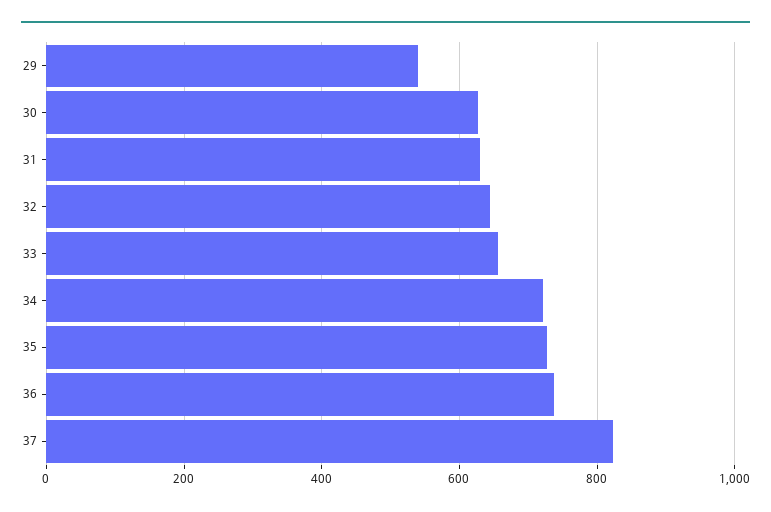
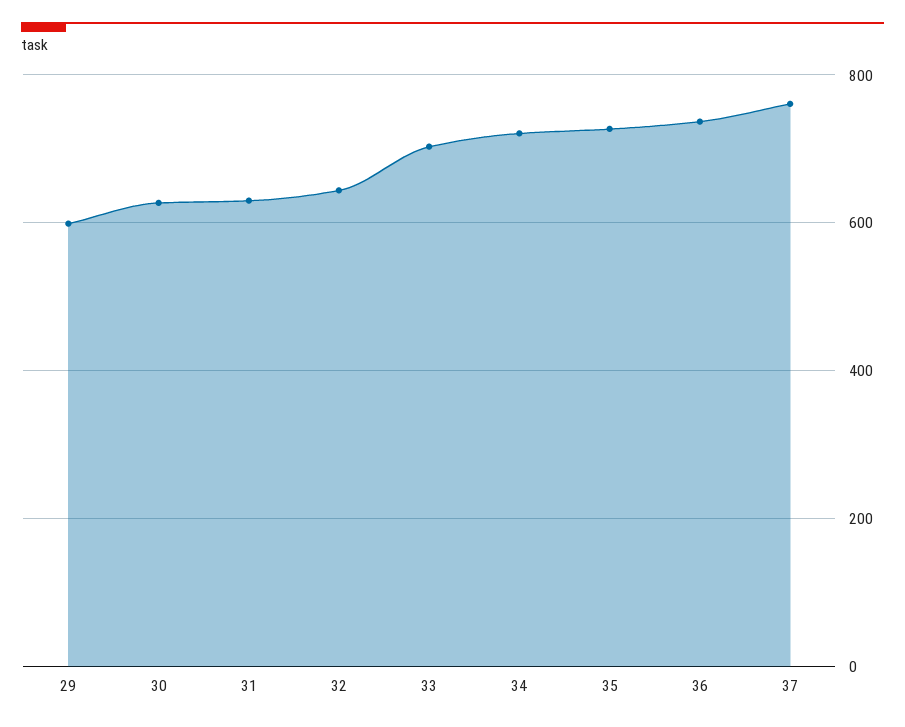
  {
-   "29": 540,
+   "29": 600,
    "30": 620,
    "31": 640,
    "32": 640,
-   "33": 660,
+   "33": 700,
    "34": 720,
    "35": 720,
    "36": 740,
-   "37": 820
+   "37": 760
  }

